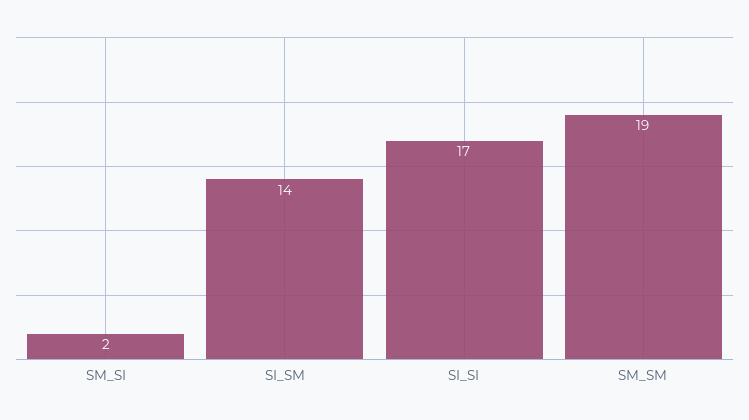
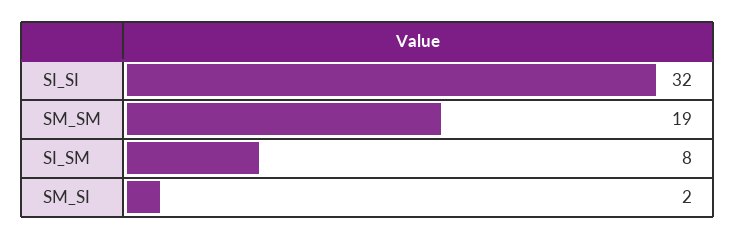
  {
    "SM_SI": 2,
-   "SI_SM": 14,
+   "SI_SM": 8,
-   "SI_SI": 17,
+   "SI_SI": 32,
    "SM_SM": 19
  }

